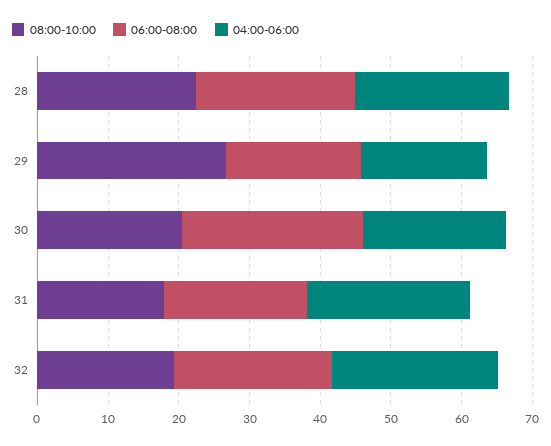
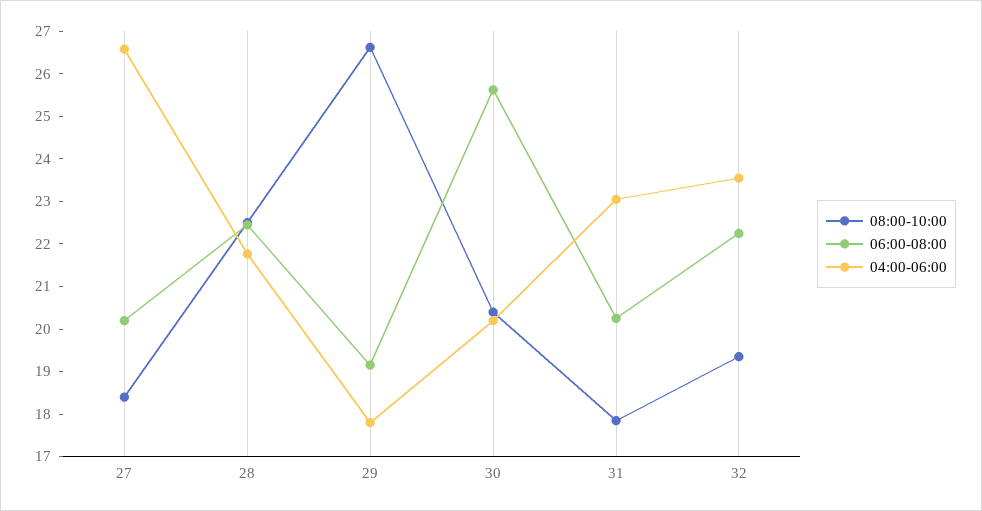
  {
    "08:00-10:00": {
      "28": 22.6,
      "29": 26.6,
      "30": 20.4,
      "31": 17.8,
-     "32": 19.4
+     "32": 19.4,
+     "27": 18.4
    },
    "06:00-08:00": {
      "28": 22.4,
      "29": 19.2,
      "30": 25.6,
      "31": 20.2,
-     "32": 22.2
+     "32": 22.2,
+     "27": 20.2
    },
    "04:00-06:00": {
      "28": 21.8,
      "29": 17.8,
      "30": 20.2,
      "31": 23,
-     "32": 23.6
+     "32": 23.6,
+     "27": 26.6
    }
  }

